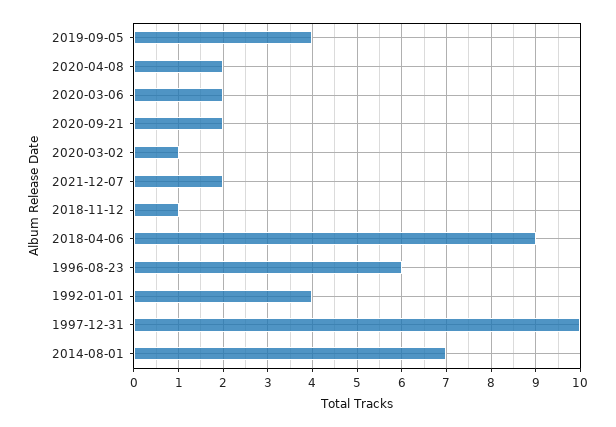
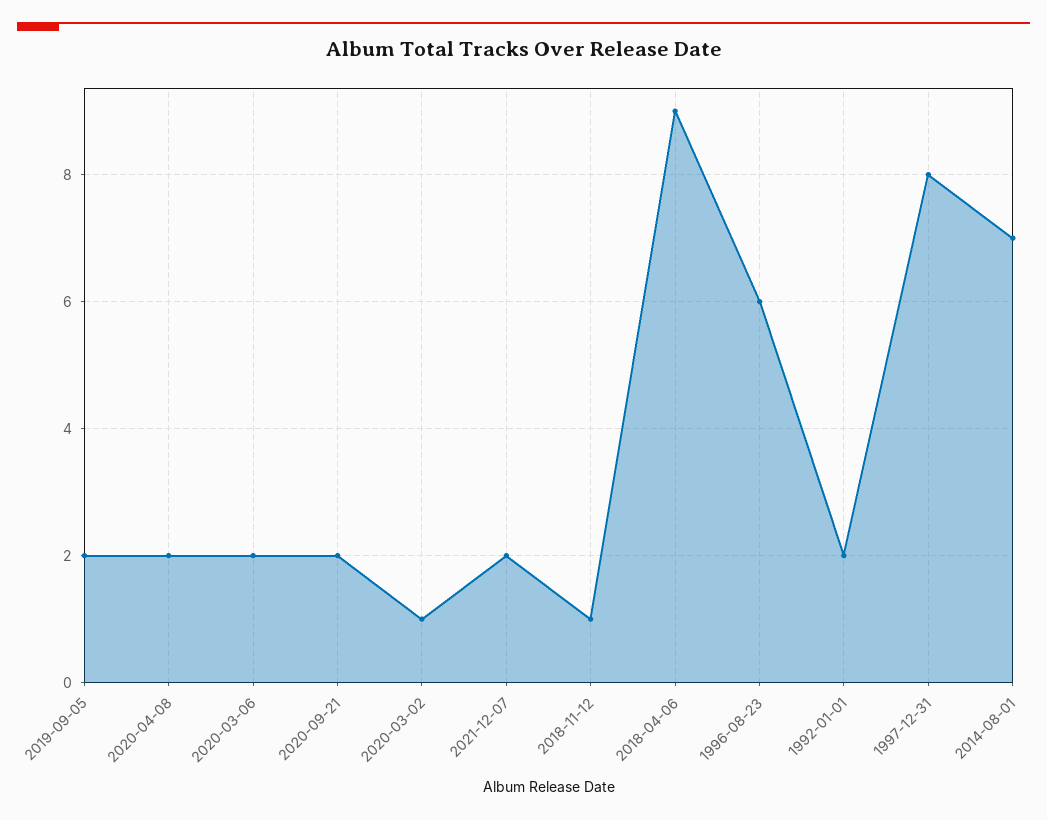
  {
-   "2019-09-05": 4,
+   "2019-09-05": 2,
    "2020-04-08": 2,
    "2020-03-06": 2,
    "2020-09-21": 2,
    "2020-03-02": 1,
    "2021-12-07": 2,
    "2018-11-12": 1,
    "2018-04-06": 9,
    "1996-08-23": 6,
-   "1992-01-01": 4,
+   "1992-01-01": 2,
-   "1997-12-31": 10,
+   "1997-12-31": 8,
    "2014-08-01": 7
  }

